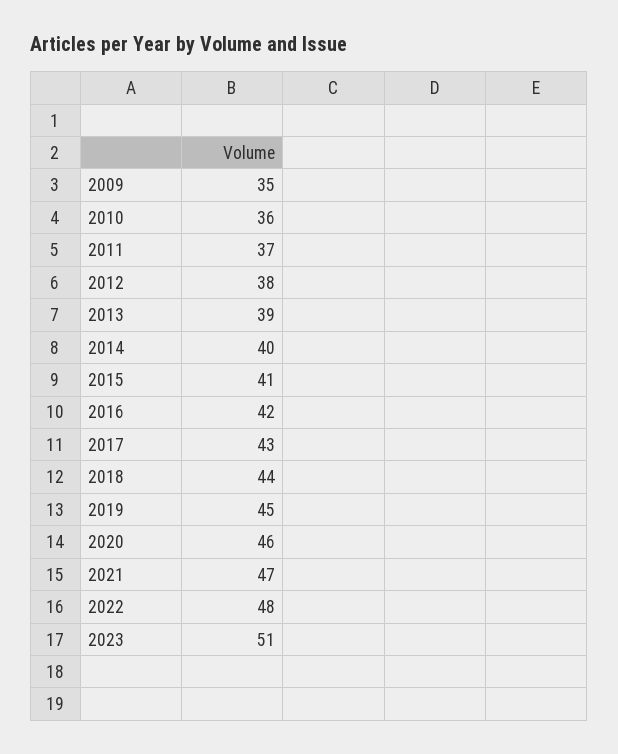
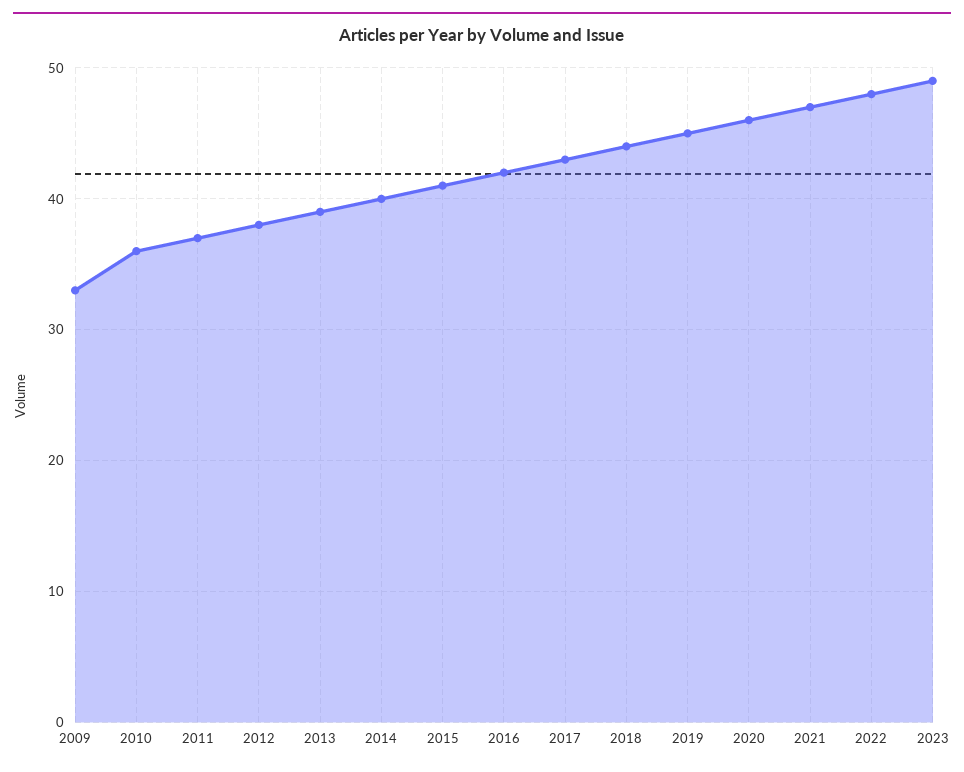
  {
-   "2009": 35,
+   "2009": 33,
    "2010": 36,
    "2011": 37,
    "2012": 38,
    "2013": 39,
    "2014": 40,
    "2015": 41,
    "2016": 42,
    "2017": 43,
    "2018": 44,
    "2019": 45,
    "2020": 46,
    "2021": 47,
    "2022": 48,
-   "2023": 51
+   "2023": 49
  }

